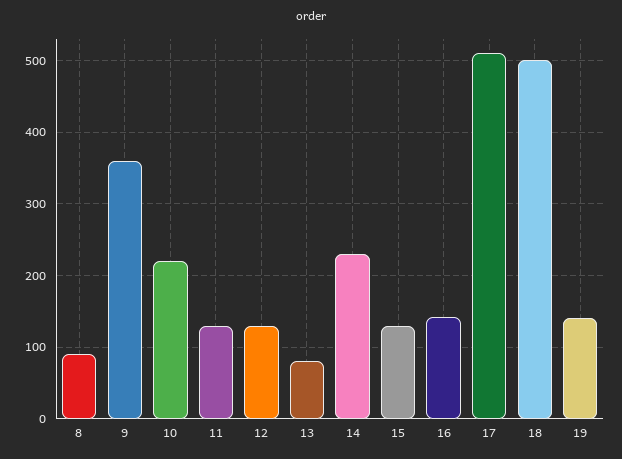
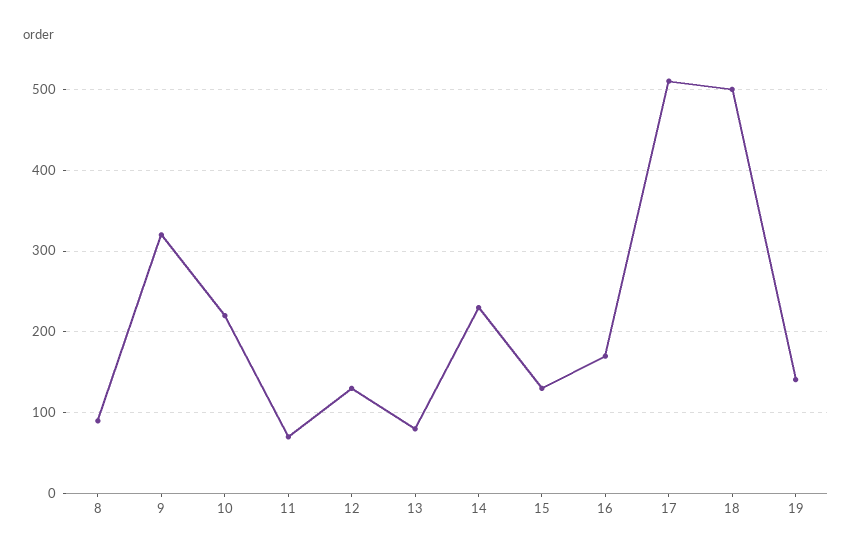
  {
    "8": 90,
-   "9": 360,
+   "9": 320,
    "10": 220,
-   "11": 130,
+   "11": 70,
    "12": 130,
    "13": 80,
    "14": 230,
    "15": 130,
-   "16": 140,
+   "16": 170,
    "17": 510,
    "18": 500,
    "19": 140
  }

